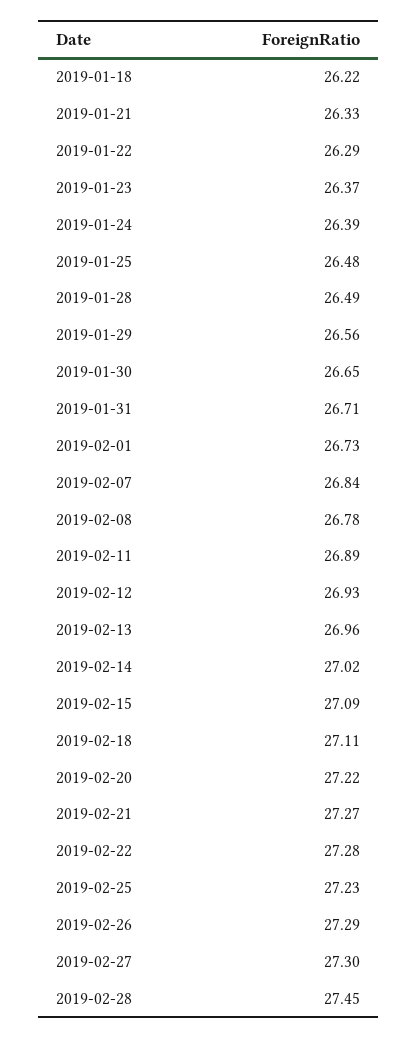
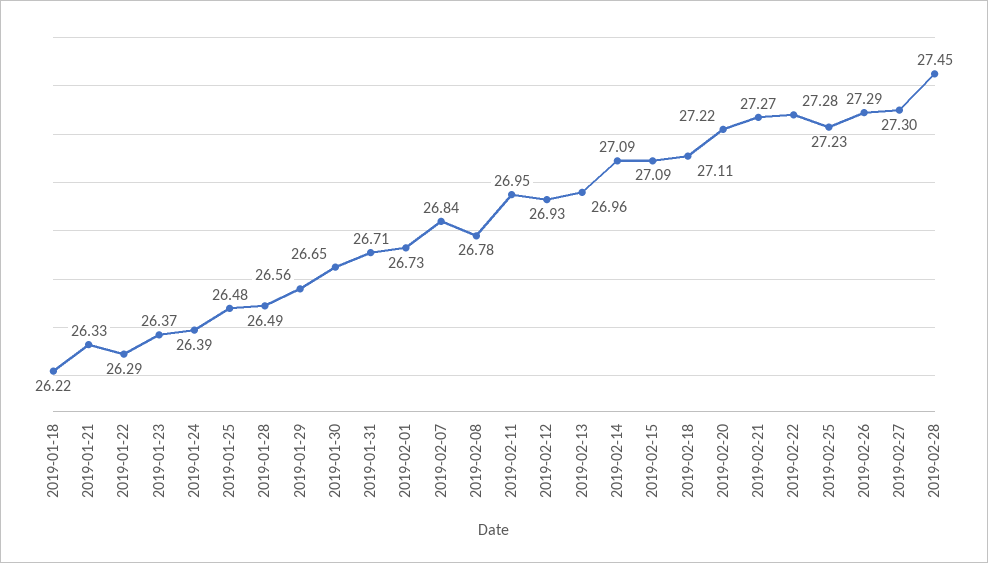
  {
    "2019-01-18": 26.22,
    "2019-01-21": 26.33,
    "2019-01-22": 26.29,
    "2019-01-23": 26.37,
    "2019-01-24": 26.39,
    "2019-01-25": 26.48,
    "2019-01-28": 26.49,
    "2019-01-29": 26.56,
    "2019-01-30": 26.65,
    "2019-01-31": 26.71,
    "2019-02-01": 26.73,
    "2019-02-07": 26.84,
    "2019-02-08": 26.78,
-   "2019-02-11": 26.89,
+   "2019-02-11": 26.95,
    "2019-02-12": 26.93,
    "2019-02-13": 26.96,
-   "2019-02-14": 27.02,
+   "2019-02-14": 27.09,
    "2019-02-15": 27.09,
    "2019-02-18": 27.11,
    "2019-02-20": 27.22,
    "2019-02-21": 27.27,
    "2019-02-22": 27.28,
    "2019-02-25": 27.23,
    "2019-02-26": 27.29,
    "2019-02-27": 27.3,
    "2019-02-28": 27.45
  }

